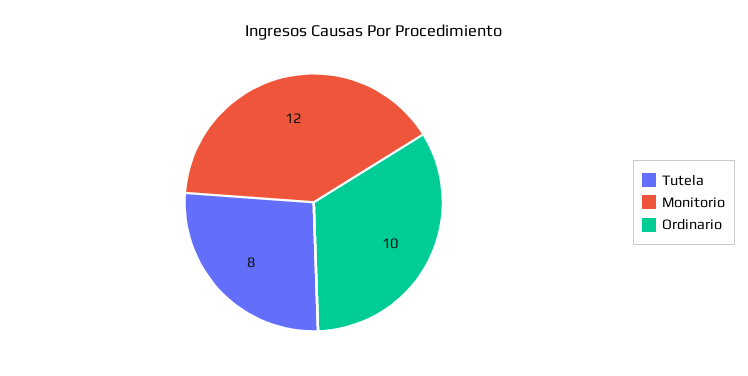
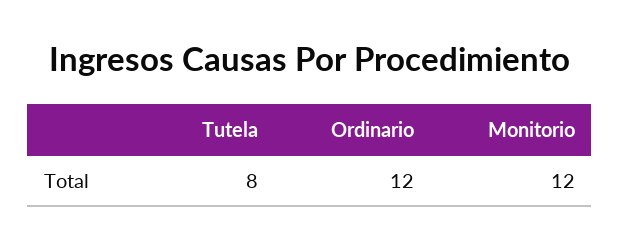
  {
    "Tutela": 8,
    "Monitorio": 12,
-   "Ordinario": 10
+   "Ordinario": 12
  }

